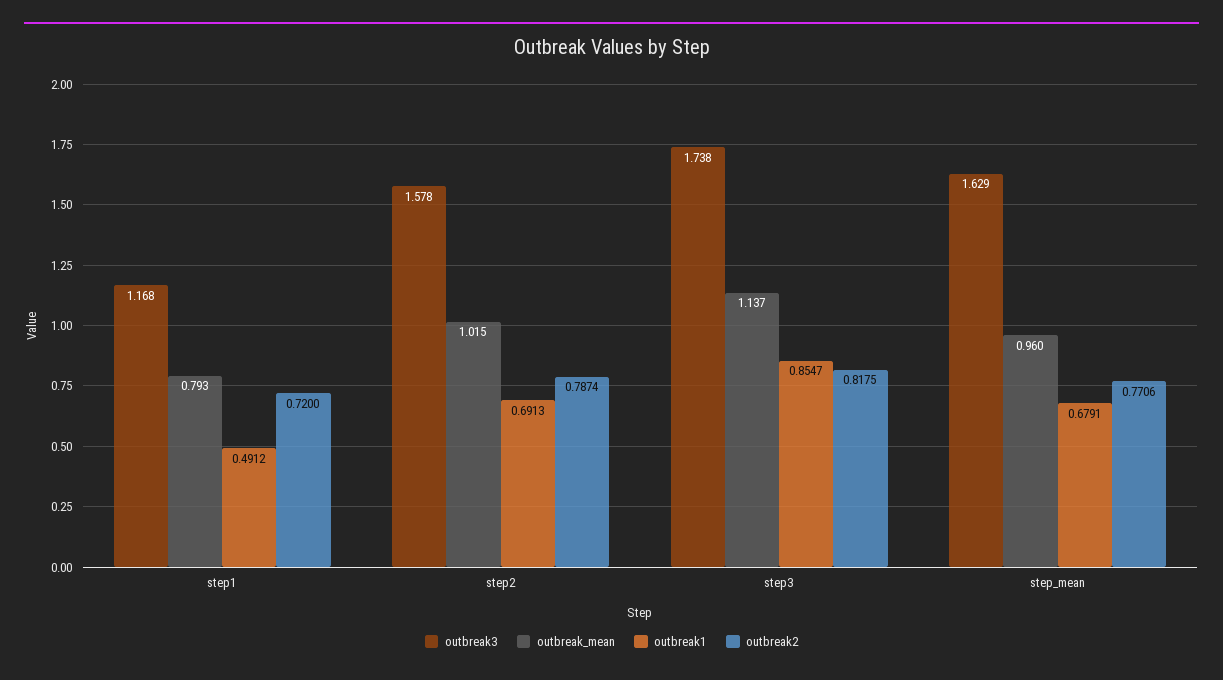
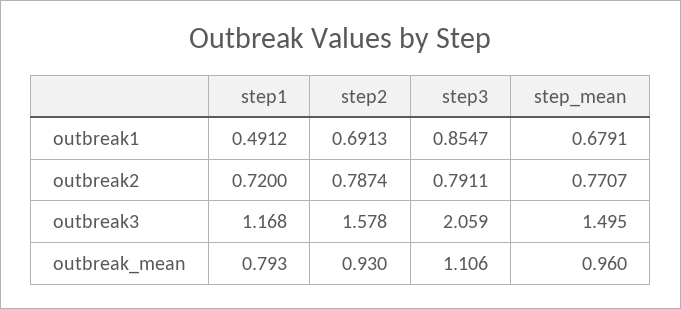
  {
    "outbreak3": {
      "step1": 1.168,
      "step2": 1.578,
-     "step3": 1.738,
+     "step3": 2.059,
-     "step_mean": 1.629
+     "step_mean": 1.495
    },
    "outbreak_mean": {
      "step1": 0.793,
-     "step2": 1.015,
+     "step2": 0.93,
-     "step3": 1.137,
+     "step3": 1.106,
      "step_mean": 0.96
    },
    "outbreak1": {
      "step1": 0.4912,
      "step2": 0.6913,
      "step3": 0.8547,
      "step_mean": 0.6791
    },
    "outbreak2": {
      "step1": 0.72,
      "step2": 0.7874,
-     "step3": 0.8175,
+     "step3": 0.7911,
-     "step_mean": 0.7706
+     "step_mean": 0.7707
    }
  }

